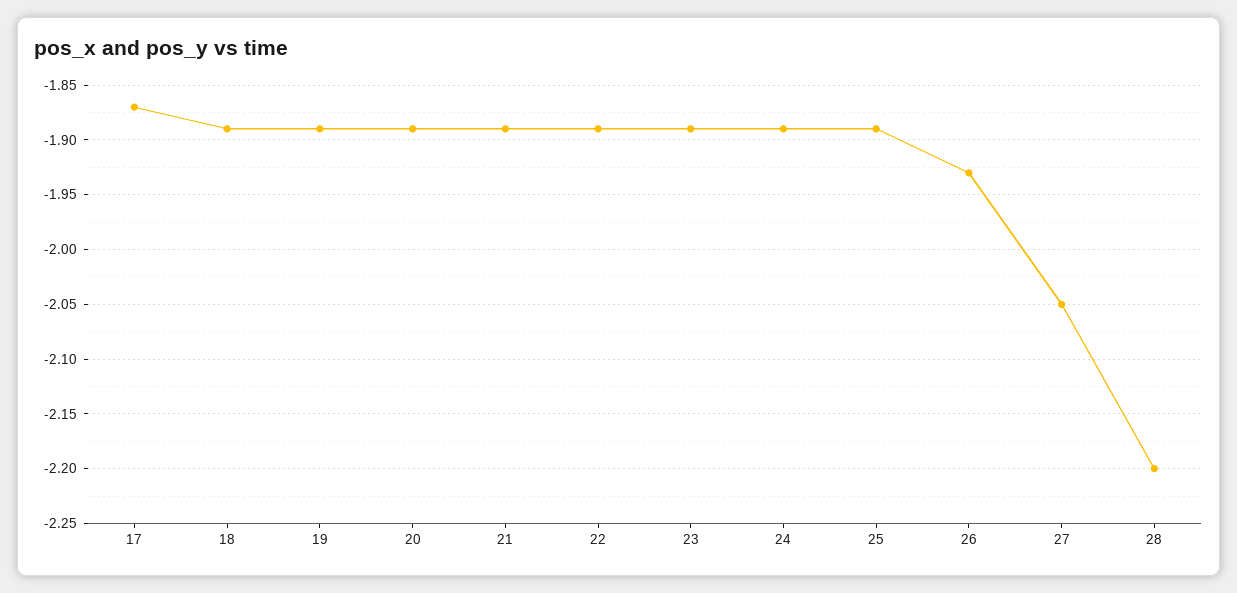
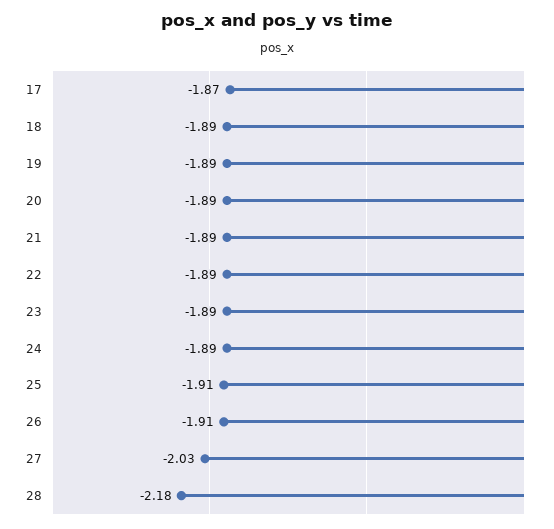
  {
    "17": -1.87,
    "18": -1.89,
    "19": -1.89,
    "20": -1.89,
    "21": -1.89,
    "22": -1.89,
    "23": -1.89,
    "24": -1.89,
-   "25": -1.89,
+   "25": -1.91,
-   "26": -1.93,
+   "26": -1.91,
-   "27": -2.05,
+   "27": -2.03,
-   "28": -2.2
+   "28": -2.18
  }

